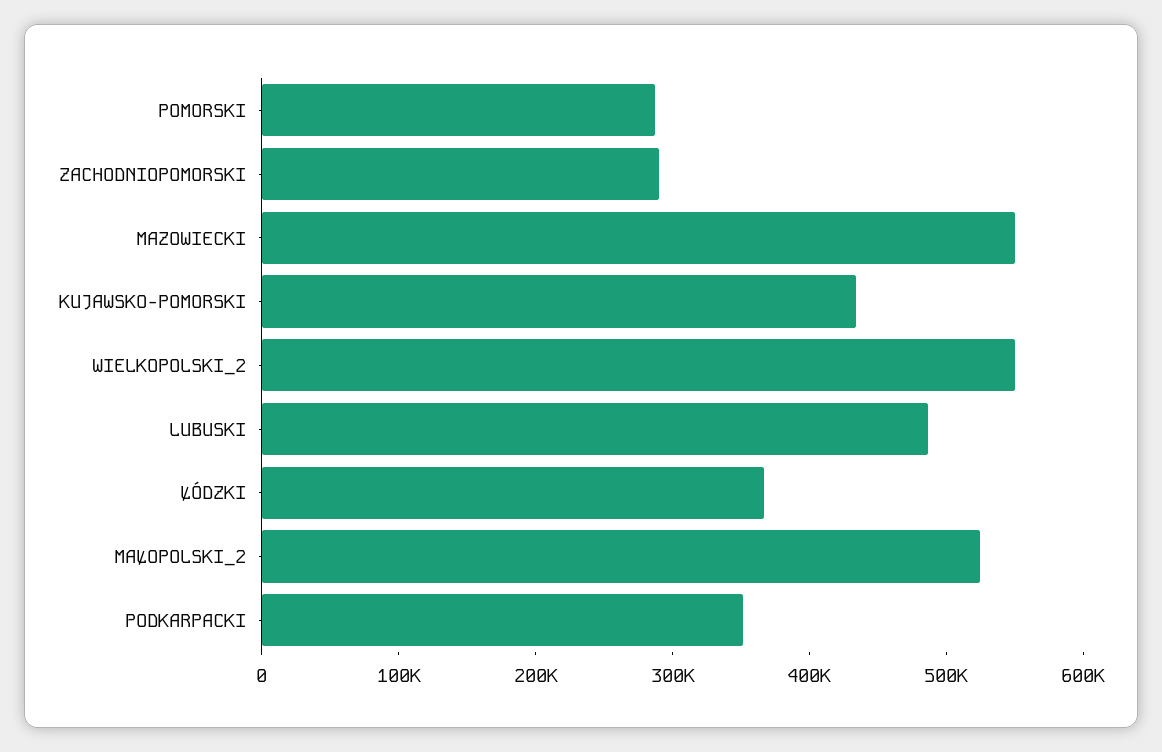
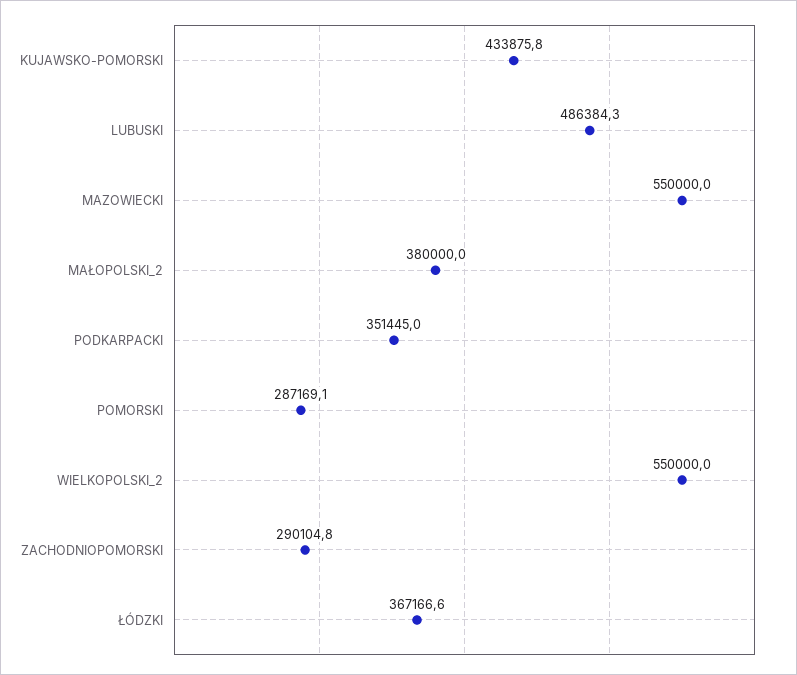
  {
    "POMORSKI": 287169.1,
    "ZACHODNIOPOMORSKI": 290104.8,
    "MAZOWIECKI": 550000,
    "KUJAWSKO-POMORSKI": 433875.8,
    "WIELKOPOLSKI_2": 550000,
    "LUBUSKI": 486384.3,
    "ŁÓDZKI": 367166.6,
-   "MAŁOPOLSKI_2": 520000,
+   "MAŁOPOLSKI_2": 380000,
    "PODKARPACKI": 351445
  }

